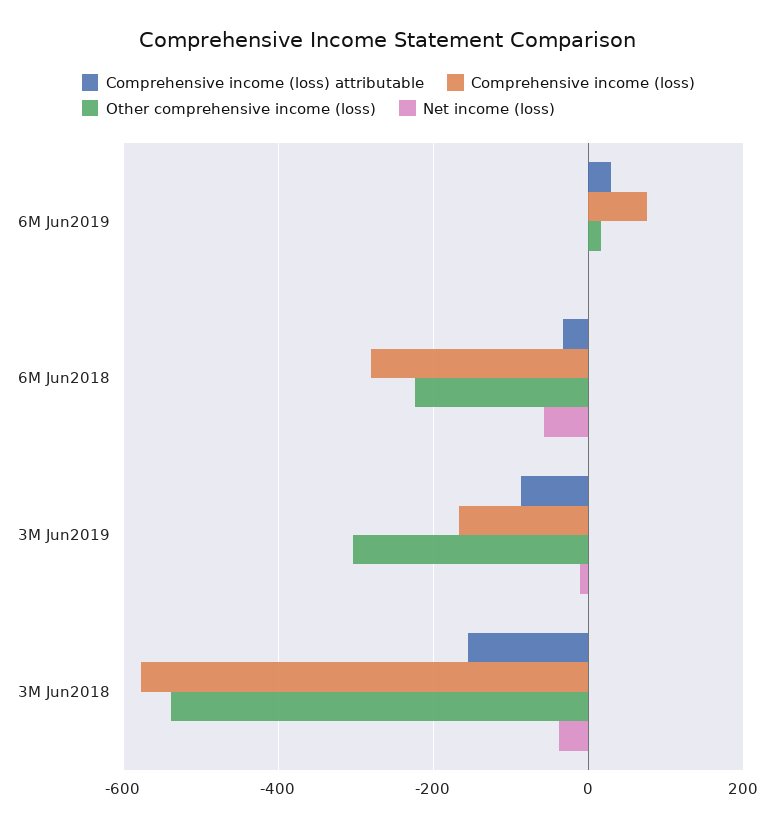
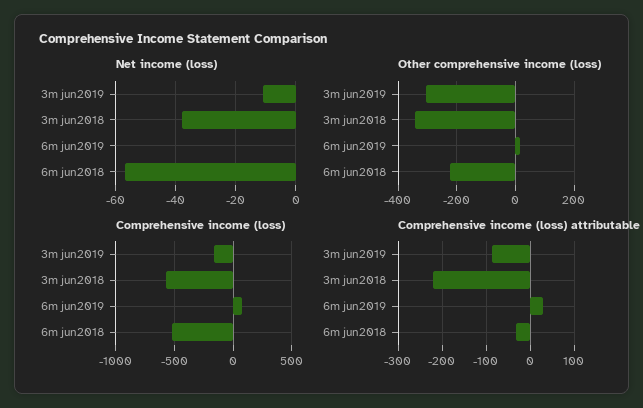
  {
    "Comprehensive income (loss) attributable": {
      "6M Jun2019": 40,
      "6M Jun2018": -40,
      "3M Jun2019": -80,
-     "3M Jun2018": -160
+     "3M Jun2018": -220
    },
    "Comprehensive income (loss)": {
      "6M Jun2019": 80,
-     "6M Jun2018": -280,
+     "6M Jun2018": -500,
      "3M Jun2019": -160,
      "3M Jun2018": -580
    },
    "Other comprehensive income (loss)": {
      "6M Jun2019": 20,
      "6M Jun2018": -220,
      "3M Jun2019": -300,
-     "3M Jun2018": -540
+     "3M Jun2018": -350
    },
    "Net income (loss)": {
      "6M Jun2019": 0,
      "6M Jun2018": -55,
      "3M Jun2019": -10,
      "3M Jun2018": -40
    }
  }

